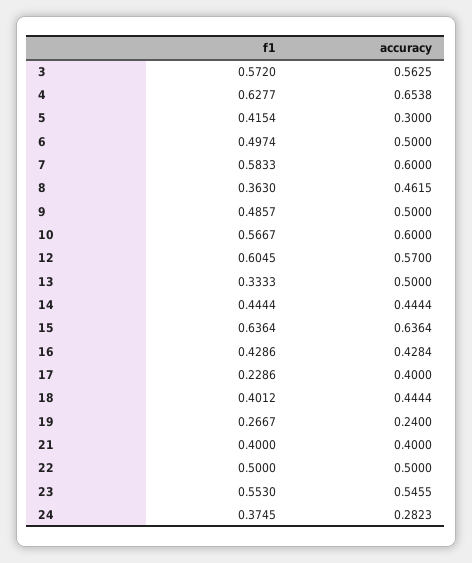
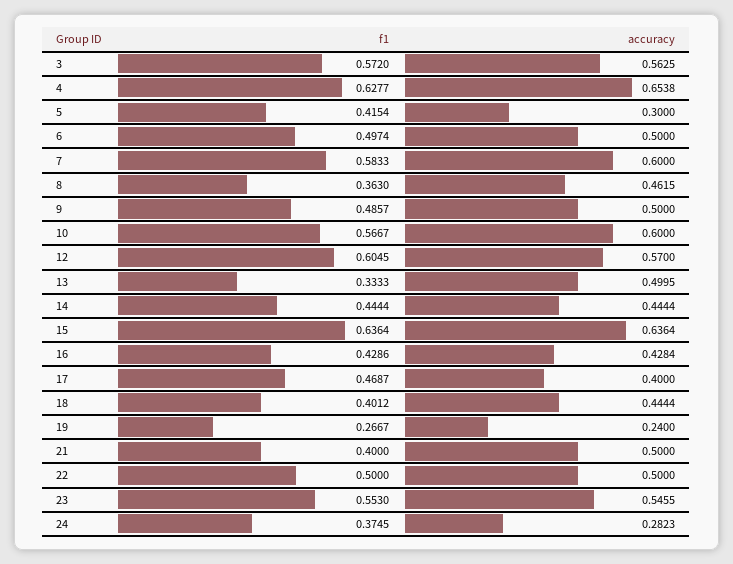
  {
    "f1": {
      "3": 0.572,
      "4": 0.6277,
      "5": 0.4154,
      "6": 0.4974,
      "7": 0.5833,
      "8": 0.363,
      "9": 0.4857,
      "10": 0.5667,
      "12": 0.6045,
      "13": 0.3333,
      "14": 0.4444,
      "15": 0.6364,
      "16": 0.4286,
-     "17": 0.2286,
+     "17": 0.4687,
      "18": 0.4012,
      "19": 0.2667,
      "21": 0.4,
      "22": 0.5,
      "23": 0.553,
      "24": 0.3745
    },
    "accuracy": {
      "3": 0.5625,
      "4": 0.6538,
      "5": 0.3,
      "6": 0.5,
      "7": 0.6,
      "8": 0.4615,
      "9": 0.5,
      "10": 0.6,
      "12": 0.57,
-     "13": 0.5,
+     "13": 0.4995,
      "14": 0.4444,
      "15": 0.6364,
      "16": 0.4284,
      "17": 0.4,
      "18": 0.4444,
      "19": 0.24,
-     "21": 0.4,
+     "21": 0.5,
      "22": 0.5,
      "23": 0.5455,
      "24": 0.2823
    }
  }

